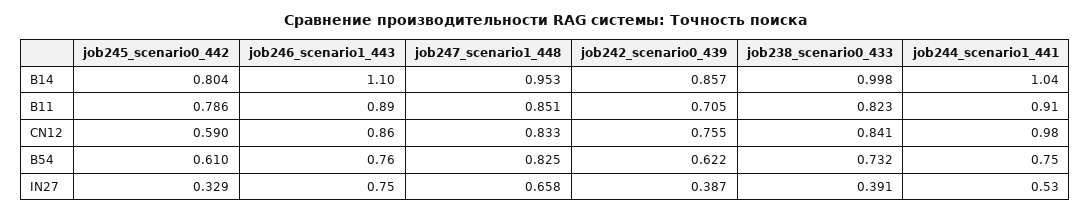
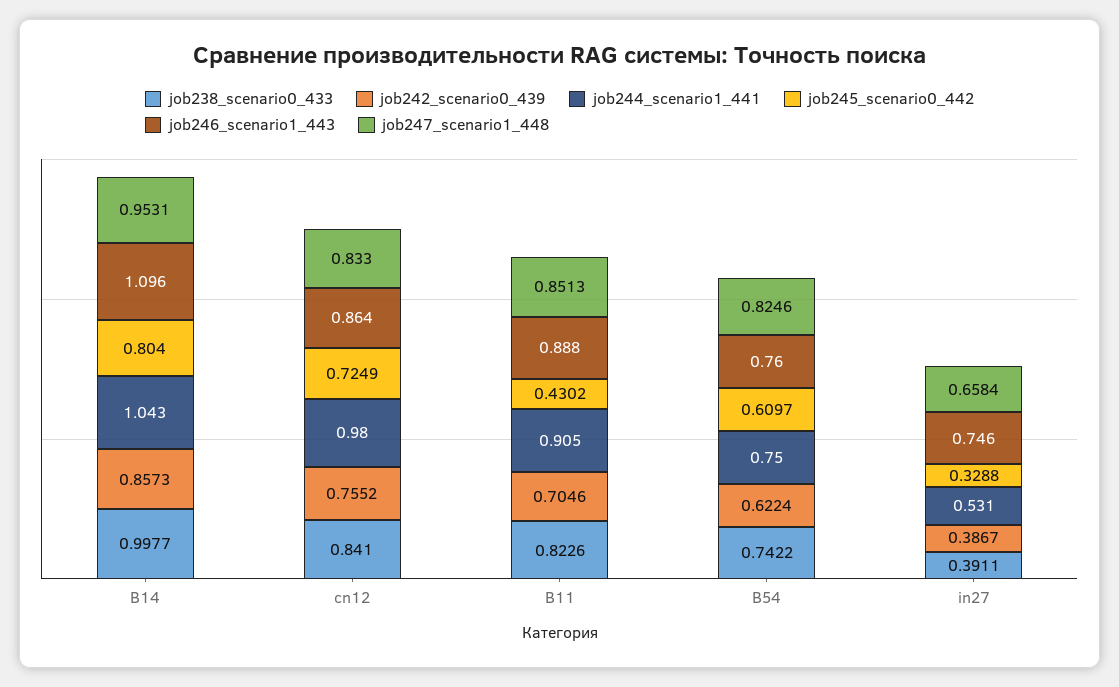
  {
    "job245_scenario0_442": {
      "B14": 0.804,
-     "B11": 0.786,
+     "B11": 0.4302,
-     "CN12": 0.59,
+     "CN12": 0.7249,
      "B54": 0.6097,
      "IN27": 0.3288
    },
    "job246_scenario1_443": {
      "B14": 1.096,
      "B11": 0.888,
      "CN12": 0.864,
      "B54": 0.76,
      "IN27": 0.746
    },
    "job247_scenario1_448": {
      "B14": 0.9531,
      "B11": 0.8513,
      "CN12": 0.833,
      "B54": 0.8246,
      "IN27": 0.6584
    },
    "job242_scenario0_439": {
      "B14": 0.8573,
      "B11": 0.7046,
      "CN12": 0.7552,
      "B54": 0.6224,
      "IN27": 0.3867
    },
    "job238_scenario0_433": {
      "B14": 0.9977,
      "B11": 0.8226,
      "CN12": 0.841,
-     "B54": 0.732,
+     "B54": 0.7422,
      "IN27": 0.3911
    },
    "job244_scenario1_441": {
      "B14": 1.043,
      "B11": 0.905,
      "CN12": 0.98,
      "B54": 0.75,
      "IN27": 0.531
    }
  }

